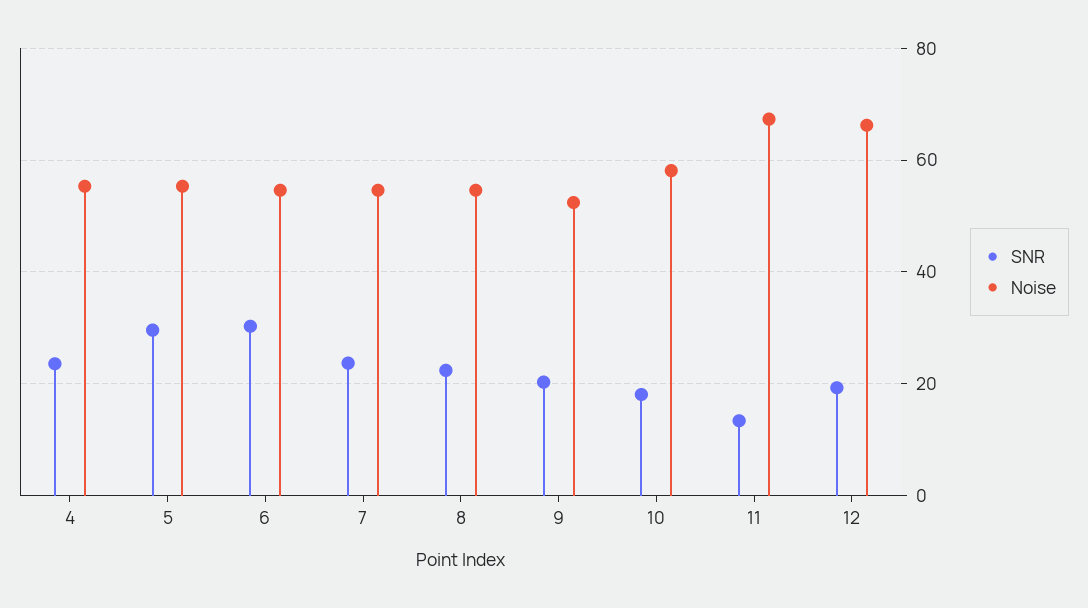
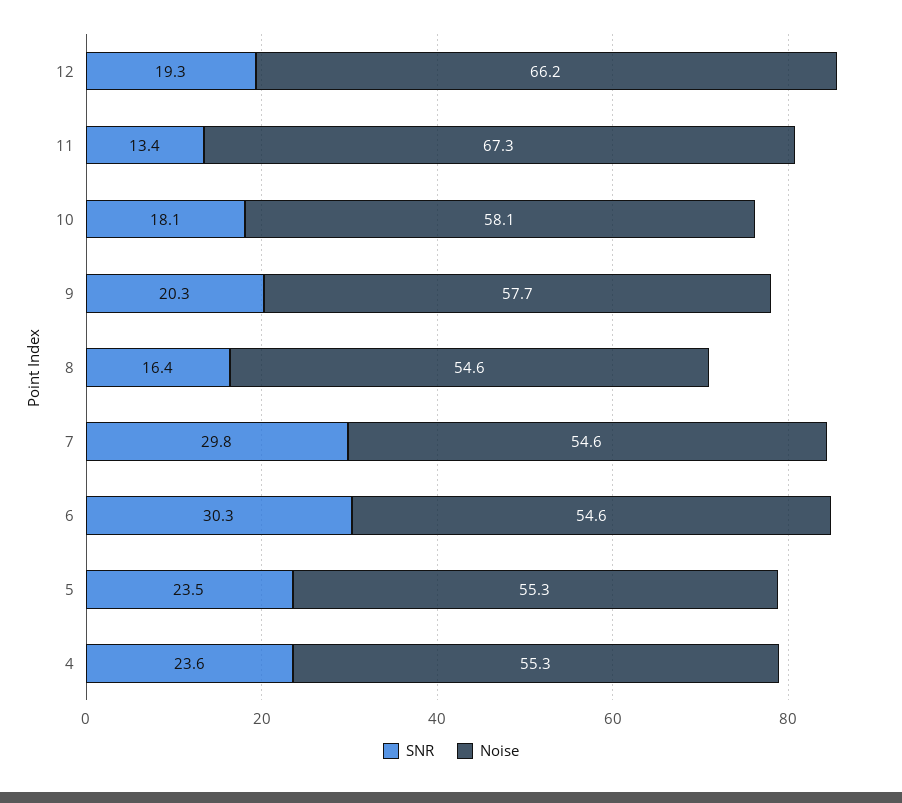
  {
    "SNR": {
      "4": 23.6,
-     "5": 30,
+     "5": 23.5,
      "6": 30.3,
-     "7": 24,
+     "7": 29.8,
-     "8": 22,
+     "8": 16.4,
      "9": 20.3,
      "10": 18.1,
      "11": 13.4,
      "12": 19.3
    },
    "Noise": {
      "4": 55.3,
      "5": 55.3,
      "6": 54.6,
      "7": 54.6,
      "8": 54.6,
-     "9": 52,
+     "9": 57.7,
      "10": 58.1,
      "11": 67.3,
      "12": 66.2
    }
  }

